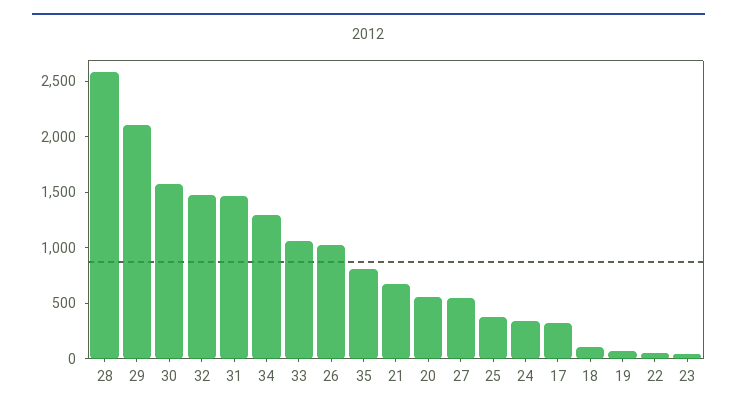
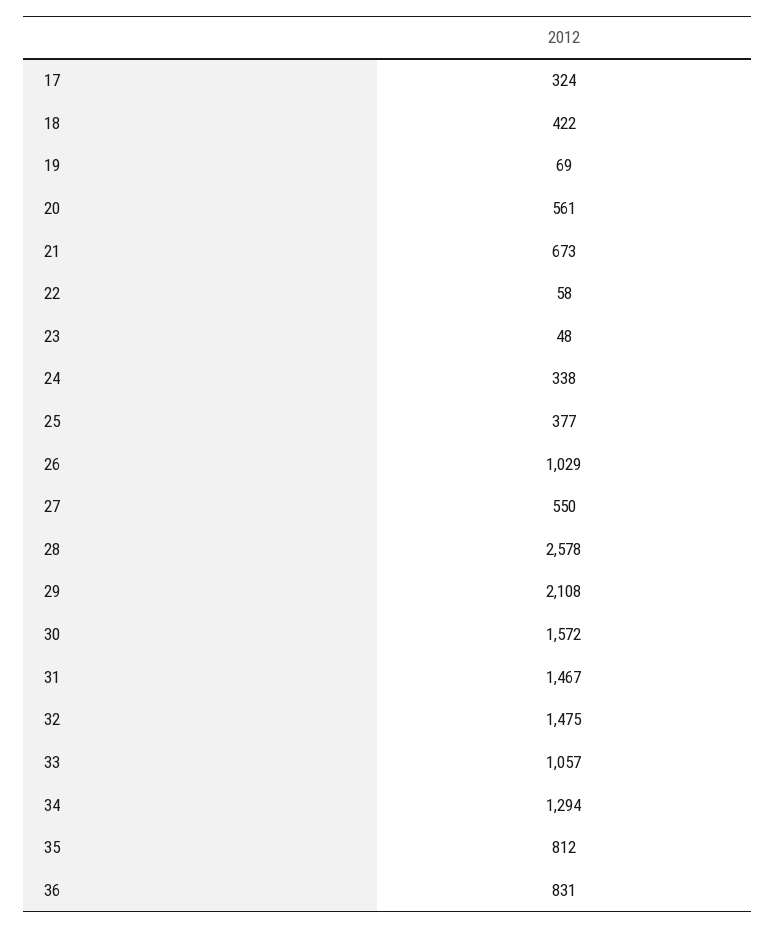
  {
    "28": 2578,
    "29": 2108,
    "30": 1572,
    "32": 1475,
    "31": 1467,
    "34": 1294,
    "33": 1057,
    "26": 1029,
    "35": 812,
    "21": 673,
    "20": 561,
    "27": 550,
    "25": 377,
    "24": 338,
    "17": 324,
-   "18": 100,
+   "18": 422,
    "19": 69,
    "22": 58,
-   "23": 48
+   "23": 48,
+   "36": 831
  }

